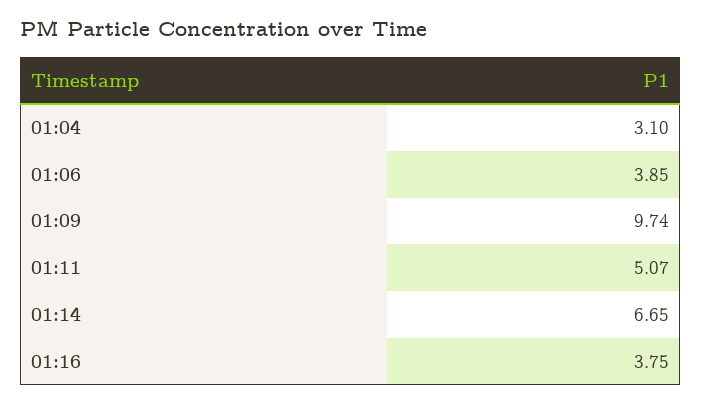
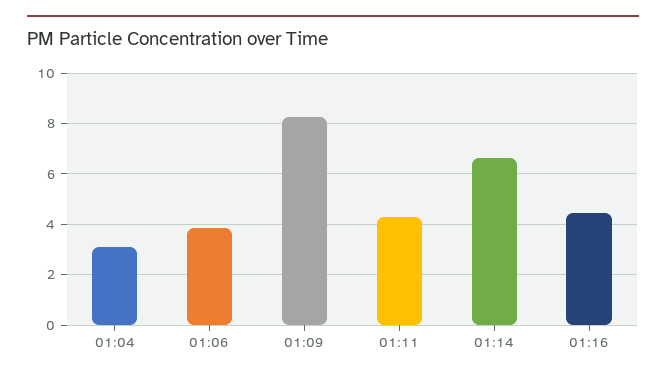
  {
    "01:04": 3.1,
    "01:06": 3.85,
-   "01:09": 9.74,
+   "01:09": 8.25,
-   "01:11": 5.07,
+   "01:11": 4.25,
    "01:14": 6.65,
-   "01:16": 3.75
+   "01:16": 4.5
  }

